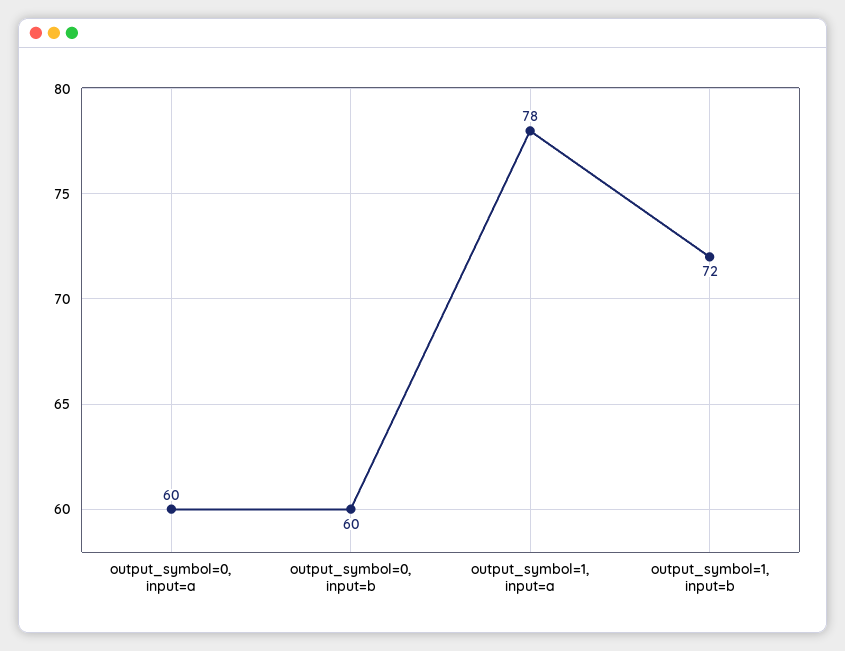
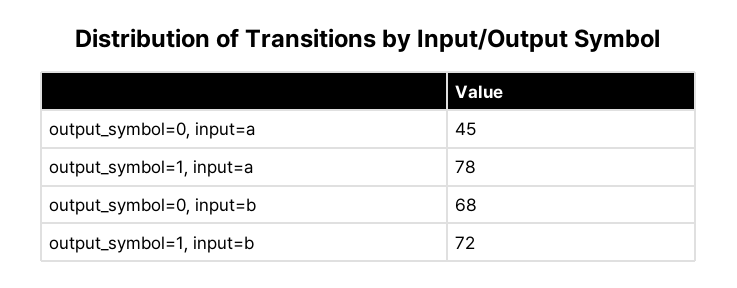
  {
-   "output_symbol=0, input=a": 60,
+   "output_symbol=0, input=a": 45,
-   "output_symbol=0, input=b": 60,
+   "output_symbol=0, input=b": 68,
    "output_symbol=1, input=a": 78,
    "output_symbol=1, input=b": 72
  }

